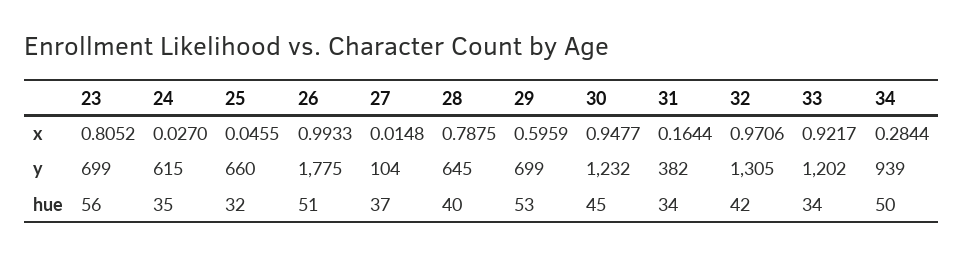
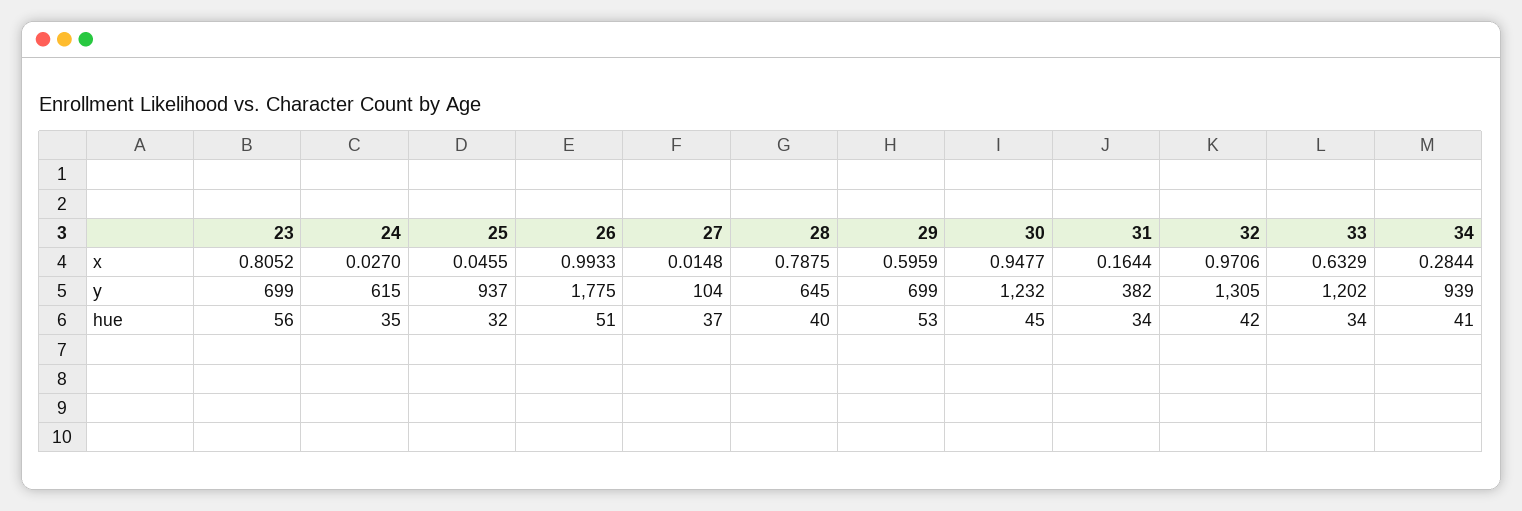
  {
    "23": {
      "x": 0.8052,
      "y": 699,
      "hue": 56
    },
    "24": {
      "x": 0.027,
      "y": 615,
      "hue": 35
    },
    "25": {
      "x": 0.0455,
-     "y": 660,
+     "y": 937,
      "hue": 32
    },
    "26": {
      "x": 0.9933,
      "y": 1775,
      "hue": 51
    },
    "27": {
      "x": 0.0148,
      "y": 104,
      "hue": 37
    },
    "28": {
      "x": 0.7875,
      "y": 645,
      "hue": 40
    },
    "29": {
      "x": 0.5959,
      "y": 699,
      "hue": 53
    },
    "30": {
      "x": 0.9477,
      "y": 1232,
      "hue": 45
    },
    "31": {
      "x": 0.1644,
      "y": 382,
      "hue": 34
    },
    "32": {
      "x": 0.9706,
      "y": 1305,
      "hue": 42
    },
    "33": {
-     "x": 0.9217,
+     "x": 0.6329,
      "y": 1202,
      "hue": 34
    },
    "34": {
      "x": 0.2844,
      "y": 939,
-     "hue": 50
+     "hue": 41
    }
  }

